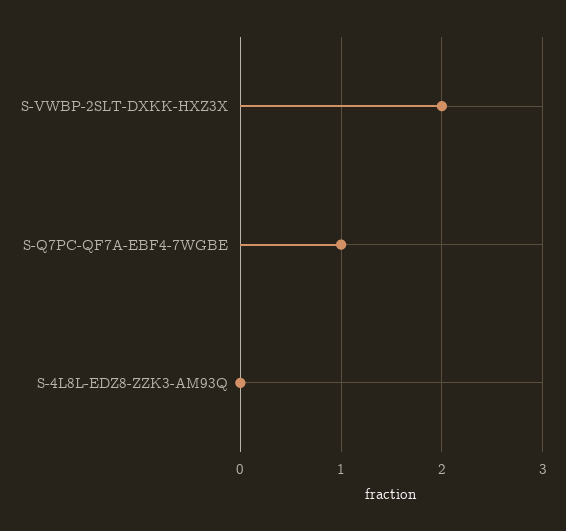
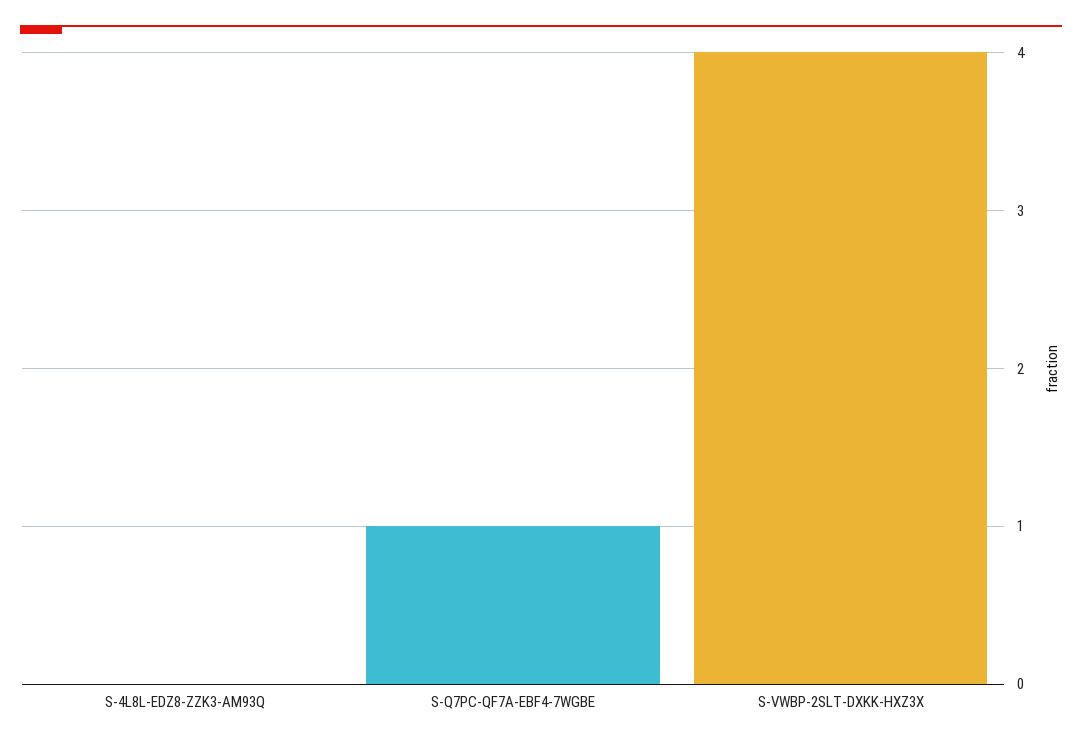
  {
-   "S-VWBP-2SLT-DXKK-HXZ3X": 2,
+   "S-VWBP-2SLT-DXKK-HXZ3X": 4,
    "S-Q7PC-QF7A-EBF4-7WGBE": 1,
    "S-4L8L-EDZ8-ZZK3-AM93Q": 0
  }

